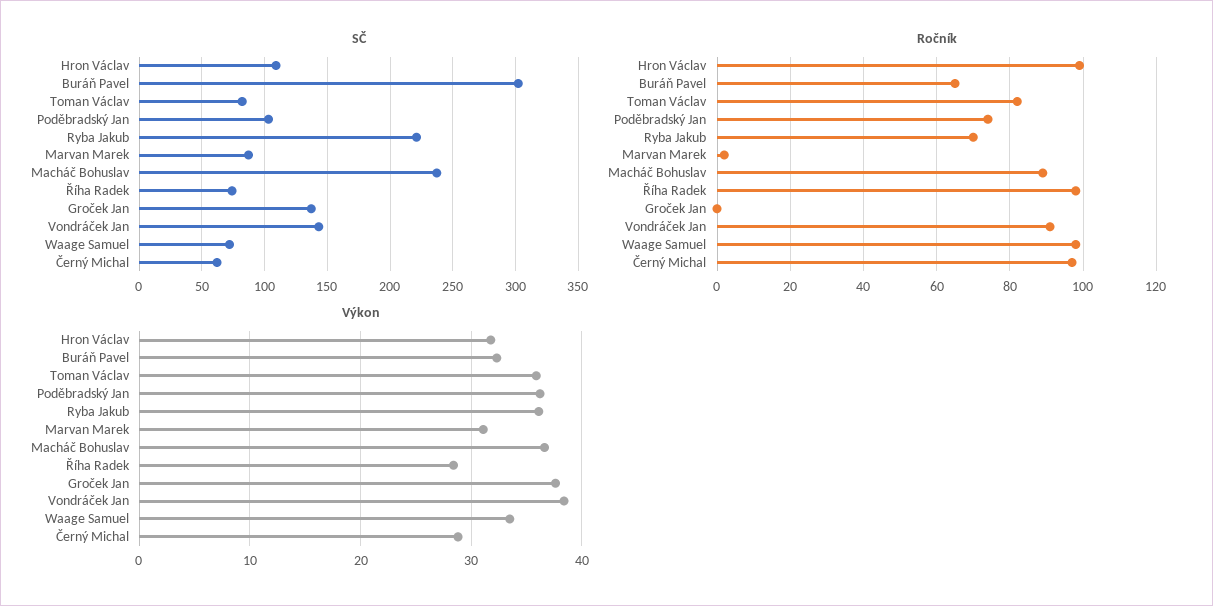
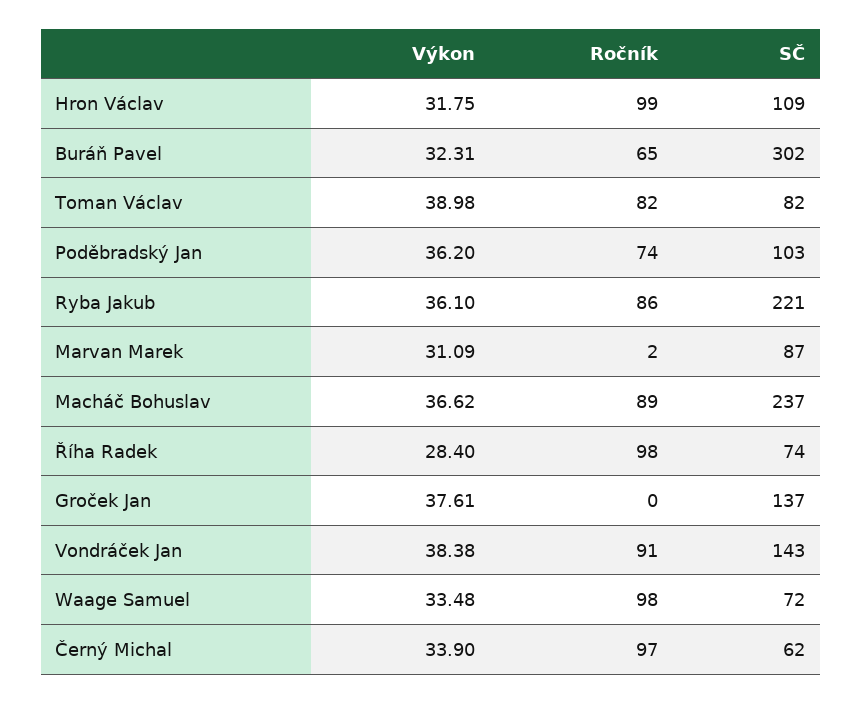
  {
    "SČ": {
      "Hron Václav": 109,
      "Buráň Pavel": 302,
      "Toman Václav": 82,
      "Poděbradský Jan": 103,
      "Ryba Jakub": 221,
      "Marvan Marek": 87,
      "Macháč Bohuslav": 237,
      "Říha Radek": 74,
      "Groček Jan": 137,
      "Vondráček Jan": 143,
      "Waage Samuel": 72,
      "Černý Michal": 62
    },
    "Ročník": {
      "Hron Václav": 99,
      "Buráň Pavel": 65,
      "Toman Václav": 82,
      "Poděbradský Jan": 74,
-     "Ryba Jakub": 70,
+     "Ryba Jakub": 86,
      "Marvan Marek": 2,
      "Macháč Bohuslav": 89,
      "Říha Radek": 98,
      "Groček Jan": 0,
      "Vondráček Jan": 91,
      "Waage Samuel": 98,
      "Černý Michal": 97
    },
    "Výkon": {
      "Hron Václav": 31.75,
      "Buráň Pavel": 32.31,
-     "Toman Václav": 36,
+     "Toman Václav": 38.98,
      "Poděbradský Jan": 36.2,
      "Ryba Jakub": 36.1,
      "Marvan Marek": 31.09,
      "Macháč Bohuslav": 36.62,
      "Říha Radek": 28.4,
      "Groček Jan": 37.61,
      "Vondráček Jan": 38.38,
      "Waage Samuel": 33.48,
-     "Černý Michal": 29
+     "Černý Michal": 33.9
    }
  }

